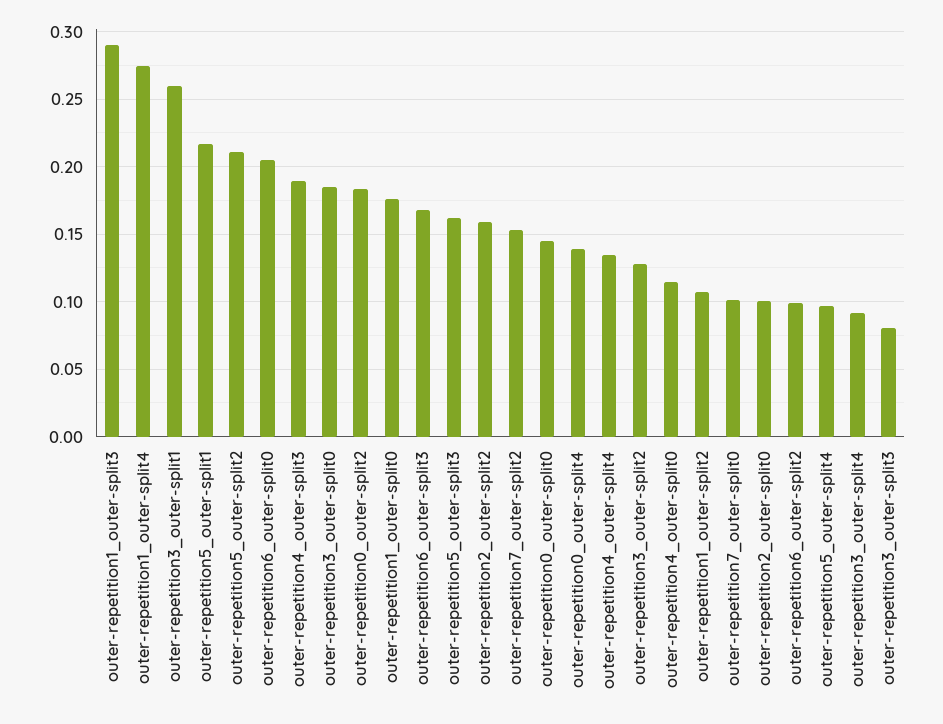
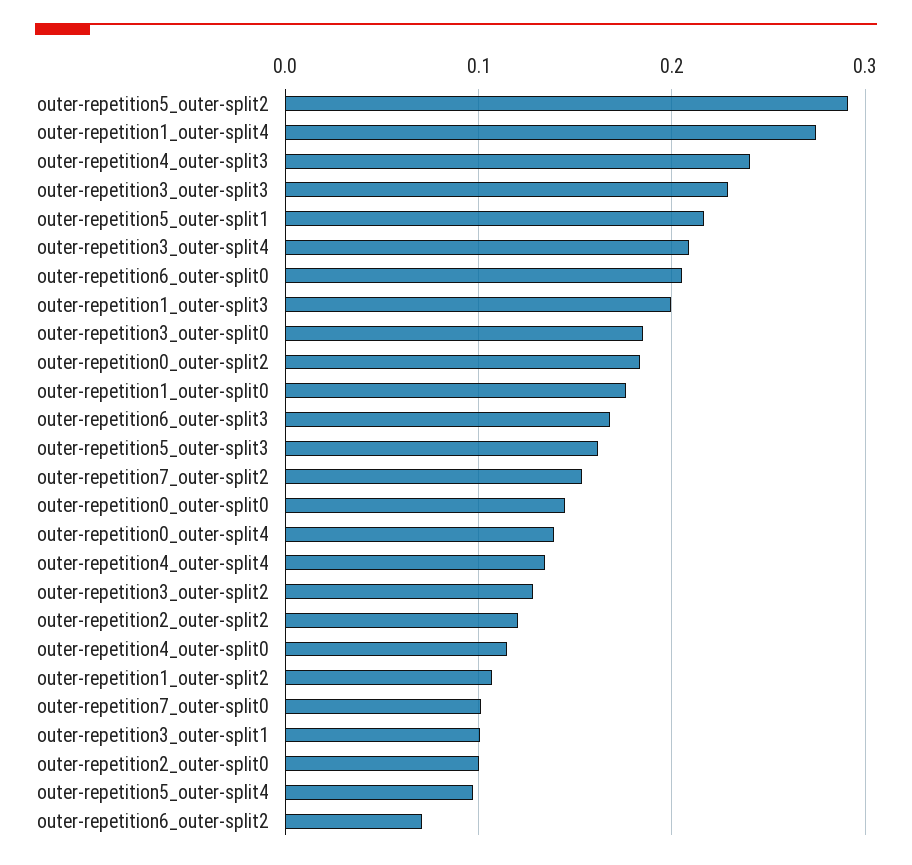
  {
-   "outer-repetition1_outer-split3": 0.29,
+   "outer-repetition1_outer-split3": 0.2,
    "outer-repetition1_outer-split4": 0.275,
-   "outer-repetition3_outer-split1": 0.26,
+   "outer-repetition3_outer-split1": 0.1,
    "outer-repetition5_outer-split1": 0.215,
-   "outer-repetition5_outer-split2": 0.21,
+   "outer-repetition5_outer-split2": 0.29,
    "outer-repetition6_outer-split0": 0.205,
-   "outer-repetition4_outer-split3": 0.19,
+   "outer-repetition4_outer-split3": 0.24,
    "outer-repetition3_outer-split0": 0.185,
    "outer-repetition0_outer-split2": 0.185,
    "outer-repetition1_outer-split0": 0.175,
    "outer-repetition6_outer-split3": 0.17,
    "outer-repetition5_outer-split3": 0.16,
-   "outer-repetition2_outer-split2": 0.16,
+   "outer-repetition2_outer-split2": 0.12,
    "outer-repetition7_outer-split2": 0.155,
    "outer-repetition0_outer-split0": 0.145,
    "outer-repetition0_outer-split4": 0.14,
    "outer-repetition4_outer-split4": 0.135,
    "outer-repetition3_outer-split2": 0.13,
    "outer-repetition4_outer-split0": 0.115,
    "outer-repetition1_outer-split2": 0.105,
    "outer-repetition7_outer-split0": 0.1,
    "outer-repetition2_outer-split0": 0.1,
-   "outer-repetition6_outer-split2": 0.1,
+   "outer-repetition6_outer-split2": 0.07,
    "outer-repetition5_outer-split4": 0.095,
-   "outer-repetition3_outer-split4": 0.09,
+   "outer-repetition3_outer-split4": 0.21,
-   "outer-repetition3_outer-split3": 0.08
+   "outer-repetition3_outer-split3": 0.23
  }

